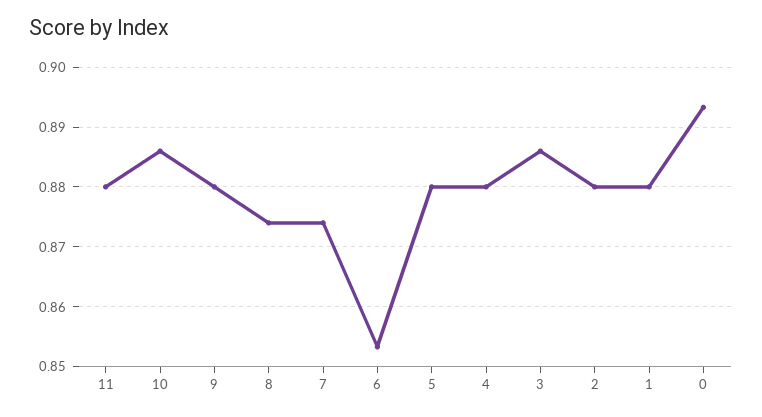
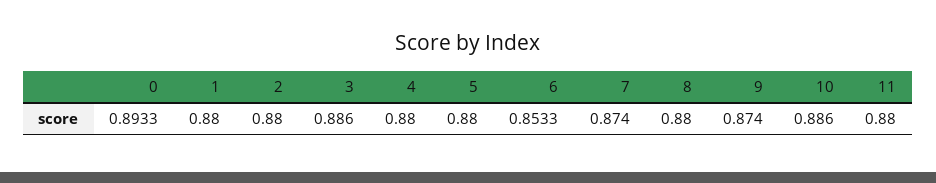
  {
    "11": 0.88,
    "10": 0.886,
-   "9": 0.88,
+   "9": 0.874,
-   "8": 0.874,
+   "8": 0.88,
    "7": 0.874,
    "6": 0.8533,
    "5": 0.88,
    "4": 0.88,
    "3": 0.886,
    "2": 0.88,
    "1": 0.88,
    "0": 0.8933
  }

